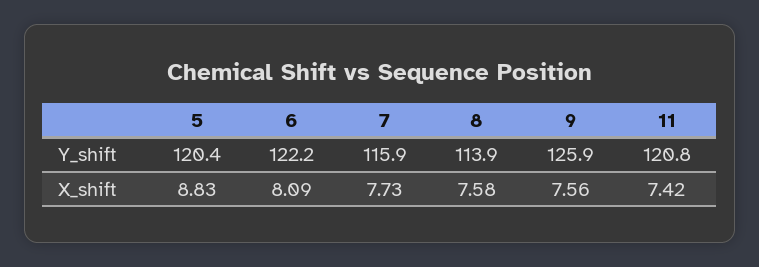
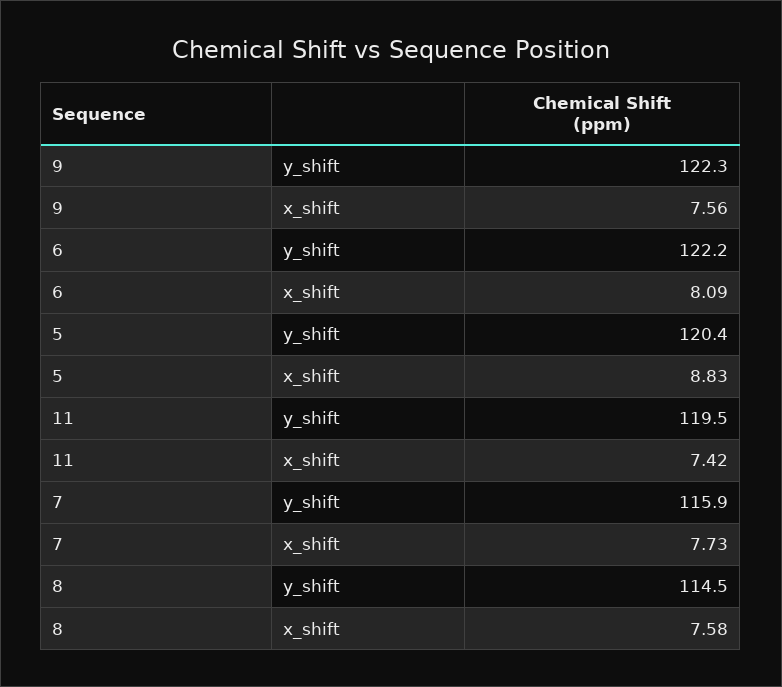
  {
    "5": {
      "Y_shift": 120.4,
      "X_shift": 8.83
    },
    "6": {
      "Y_shift": 122.2,
      "X_shift": 8.09
    },
    "7": {
      "Y_shift": 115.9,
      "X_shift": 7.73
    },
    "8": {
-     "Y_shift": 113.9,
+     "Y_shift": 114.5,
      "X_shift": 7.58
    },
    "9": {
-     "Y_shift": 125.9,
+     "Y_shift": 122.3,
      "X_shift": 7.56
    },
    "11": {
-     "Y_shift": 120.8,
+     "Y_shift": 119.5,
      "X_shift": 7.42
    }
  }

